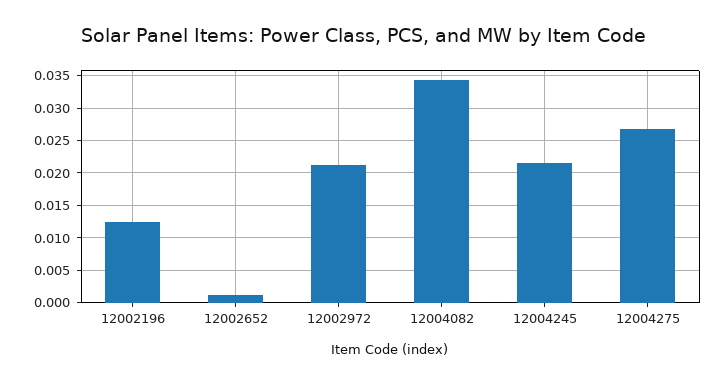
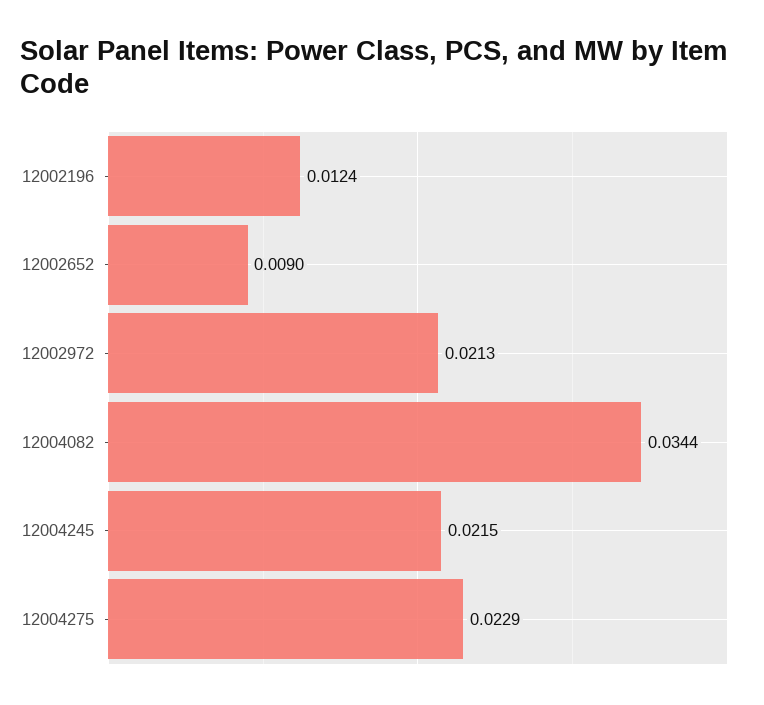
  {
    "12002196": 0.0124,
-   "12002652": 0.001,
+   "12002652": 0.009,
    "12002972": 0.0213,
    "12004082": 0.0344,
    "12004245": 0.0215,
-   "12004275": 0.027
+   "12004275": 0.0229
  }

